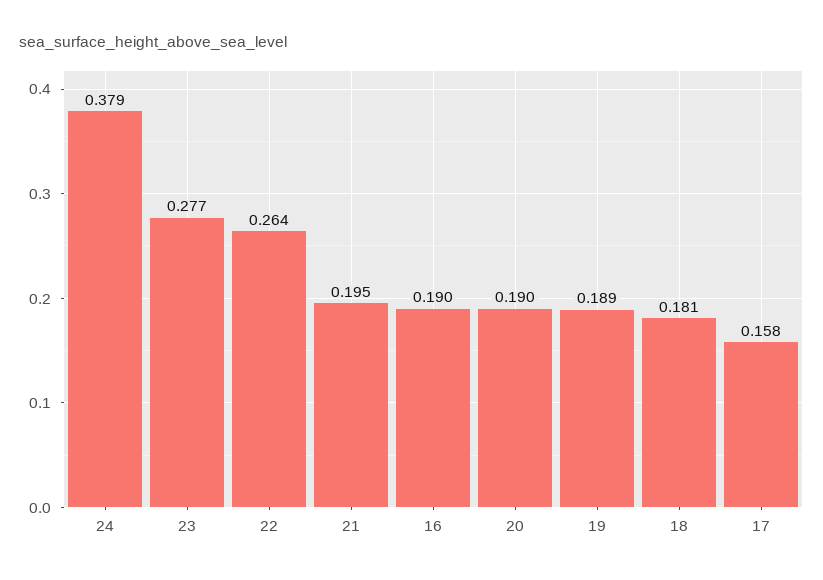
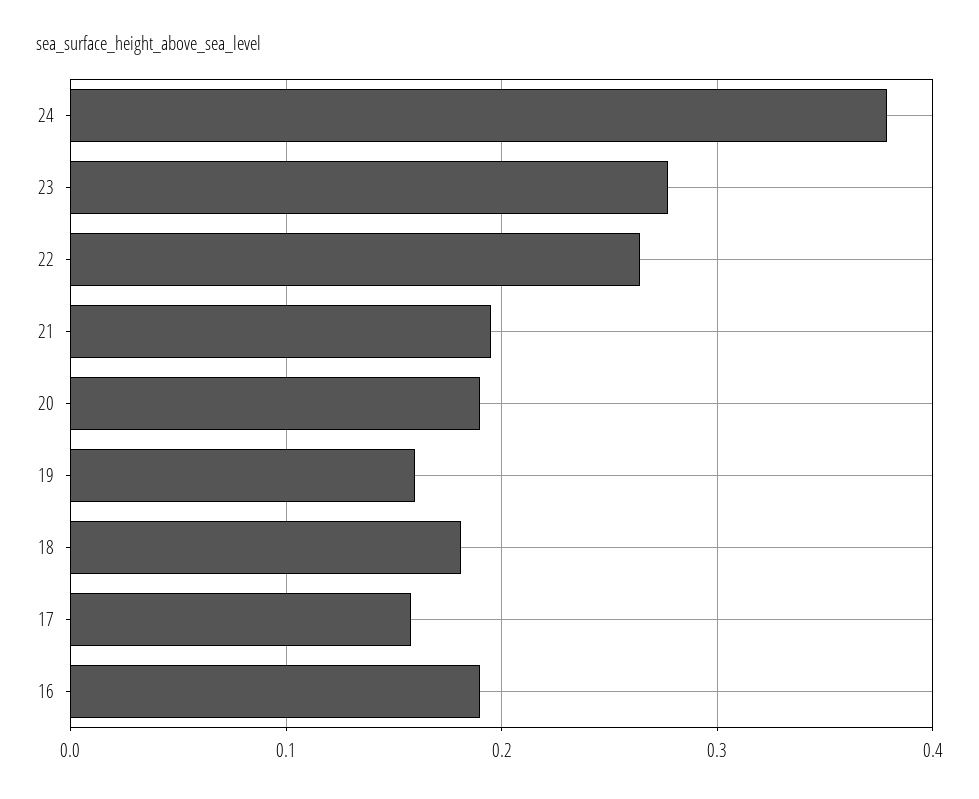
  {
    "24": 0.379,
    "23": 0.277,
    "22": 0.264,
    "21": 0.195,
    "16": 0.19,
    "20": 0.19,
-   "19": 0.189,
+   "19": 0.16,
    "18": 0.181,
    "17": 0.158
  }

